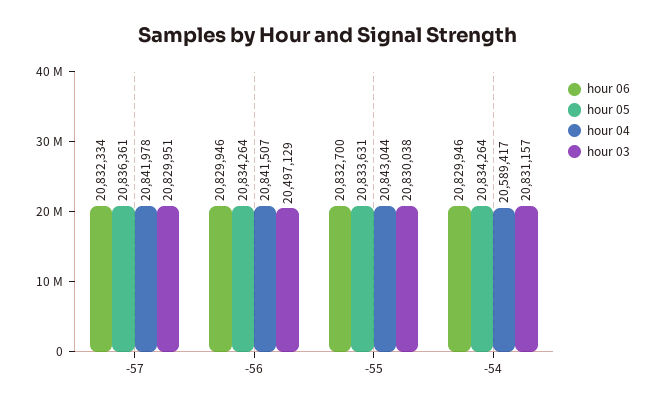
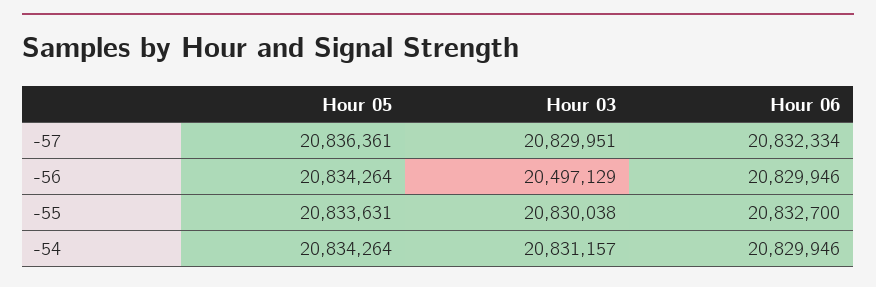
  {
    "hour 06": {
      "-57": 20832334,
      "-56": 20829946,
      "-55": 20832700,
      "-54": 20829946
    },
    "hour 05": {
      "-57": 20836361,
      "-56": 20834264,
      "-55": 20833631,
      "-54": 20834264
    },
-   "hour 04": {
-     "-57": 20841978,
-     "-56": 20841507,
-     "-55": 20843044,
-     "-54": 20589417
-   },
    "hour 03": {
      "-57": 20829951,
      "-56": 20497129,
      "-55": 20830038,
      "-54": 20831157
    }
  }

